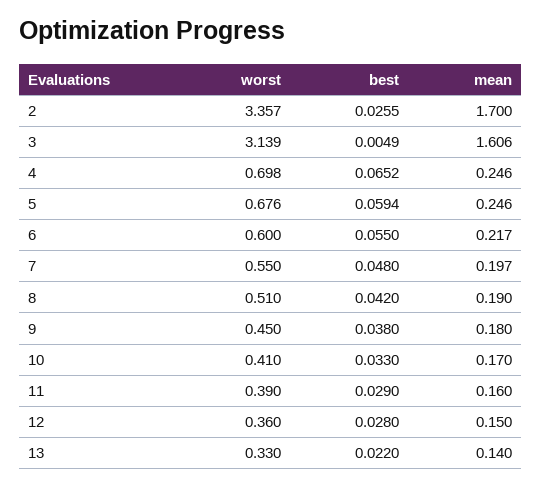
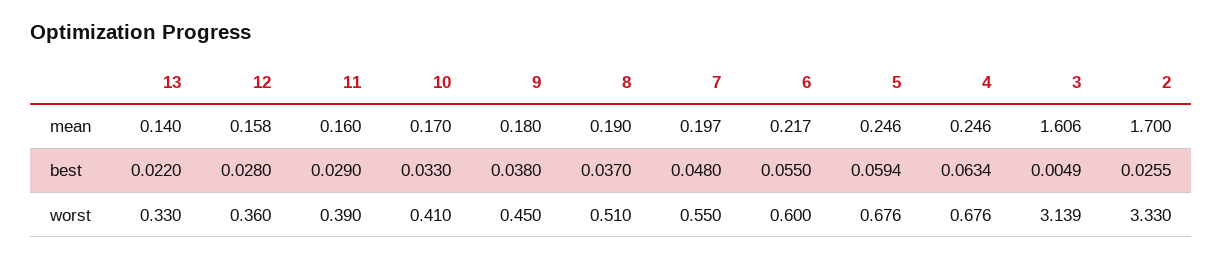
  {
    "worst": {
-     "2": 3.357,
+     "2": 3.33,
      "3": 3.139,
-     "4": 0.698,
+     "4": 0.676,
      "5": 0.676,
      "6": 0.6,
      "7": 0.55,
      "8": 0.51,
      "9": 0.45,
      "10": 0.41,
      "11": 0.39,
      "12": 0.36,
      "13": 0.33
    },
    "best": {
      "2": 0.0255,
      "3": 0.0049,
-     "4": 0.0652,
+     "4": 0.0634,
      "5": 0.0594,
      "6": 0.055,
      "7": 0.048,
-     "8": 0.042,
+     "8": 0.037,
      "9": 0.038,
      "10": 0.033,
      "11": 0.029,
      "12": 0.028,
      "13": 0.022
    },
    "mean": {
      "2": 1.7,
      "3": 1.606,
      "4": 0.246,
      "5": 0.246,
      "6": 0.217,
      "7": 0.197,
      "8": 0.19,
      "9": 0.18,
      "10": 0.17,
      "11": 0.16,
-     "12": 0.15,
+     "12": 0.158,
      "13": 0.14
    }
  }

